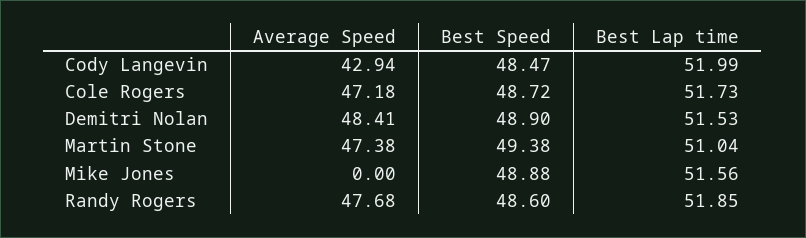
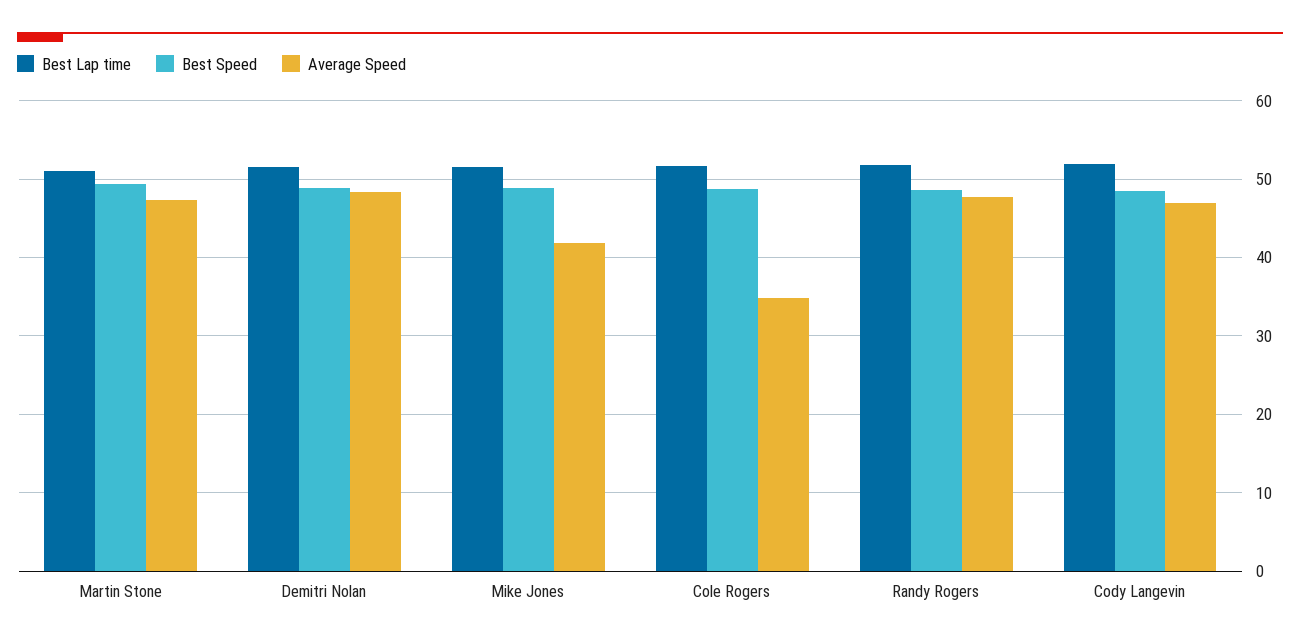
  {
    "Average Speed": {
-     "Cody Langevin": 42.94,
+     "Cody Langevin": 47,
-     "Cole Rogers": 47.18,
+     "Cole Rogers": 35,
      "Demitri Nolan": 48.41,
      "Martin Stone": 47.38,
-     "Mike Jones": 0,
+     "Mike Jones": 42,
      "Randy Rogers": 47.68
    },
    "Best Speed": {
      "Cody Langevin": 48.47,
      "Cole Rogers": 48.72,
      "Demitri Nolan": 48.9,
      "Martin Stone": 49.38,
      "Mike Jones": 48.88,
      "Randy Rogers": 48.6
    },
    "Best Lap time": {
      "Cody Langevin": 51.99,
      "Cole Rogers": 51.73,
      "Demitri Nolan": 51.53,
      "Martin Stone": 51.04,
      "Mike Jones": 51.56,
      "Randy Rogers": 51.85
    }
  }

